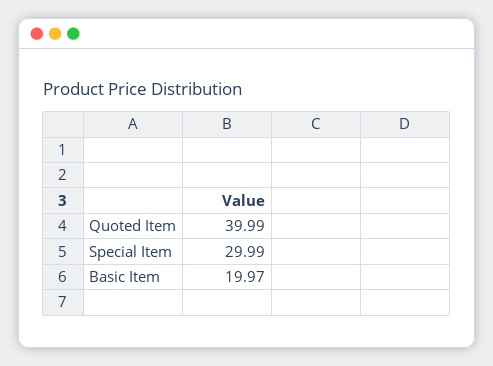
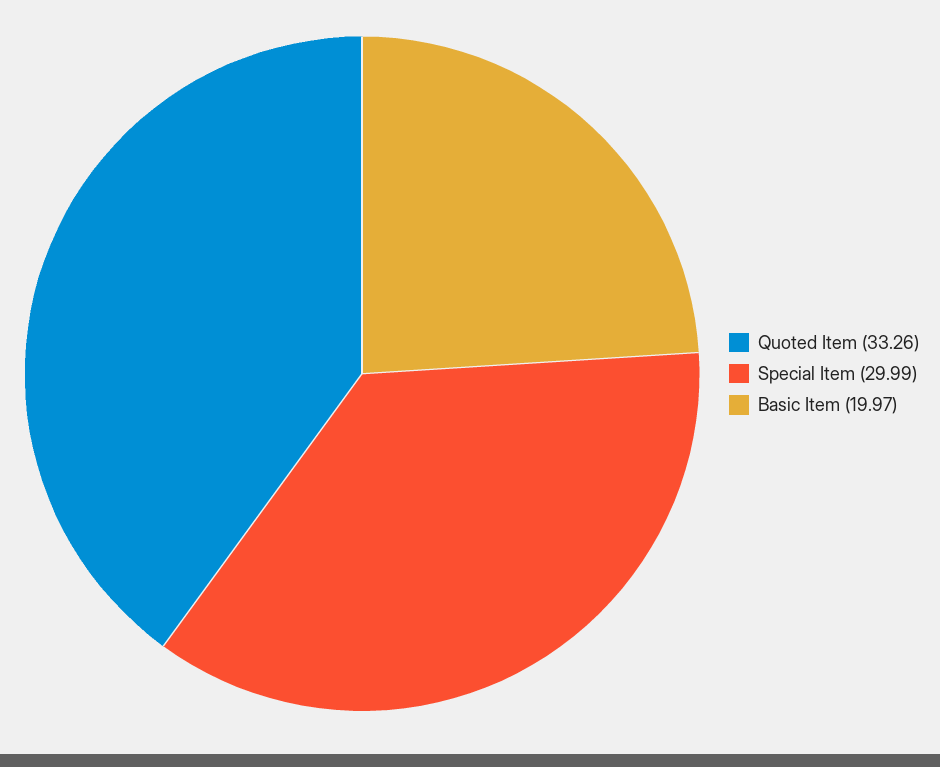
  {
-   "Quoted Item": 39.99,
+   "Quoted Item": 33.26,
    "Special Item": 29.99,
    "Basic Item": 19.97
  }

